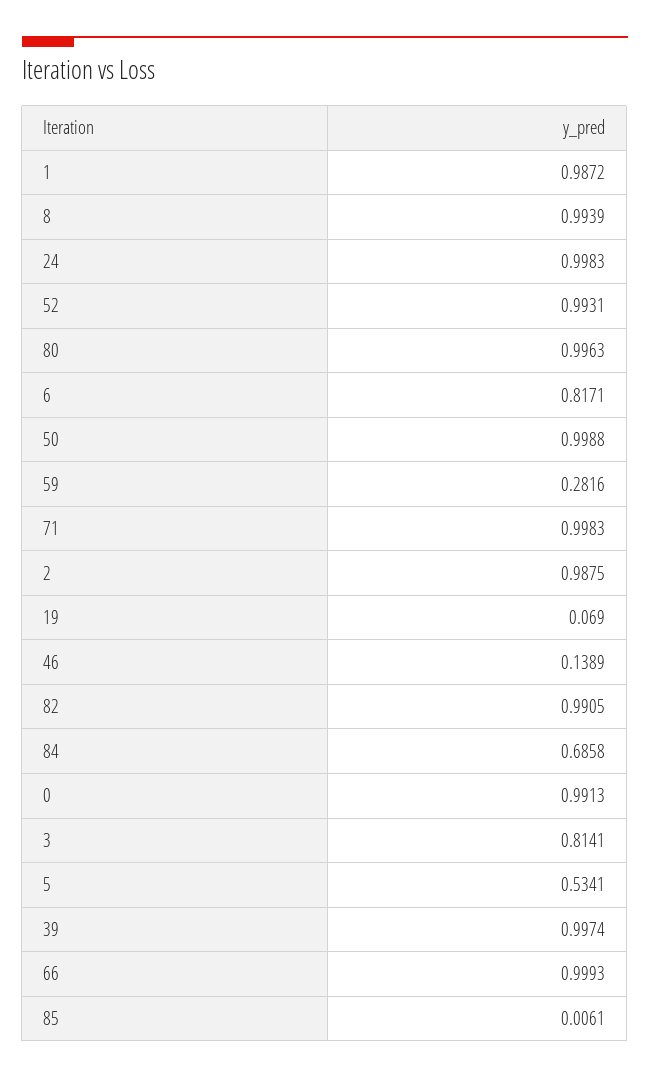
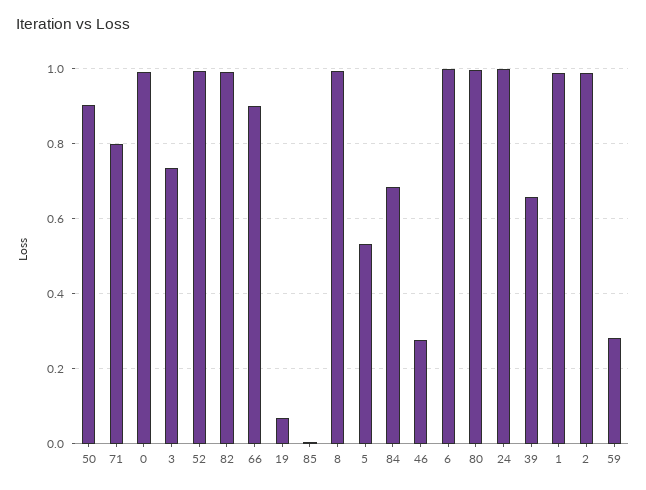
  {
    "1": 0.9872,
    "8": 0.9939,
    "24": 0.9983,
    "52": 0.9931,
    "80": 0.9963,
-   "6": 0.8171,
+   "6": 1,
-   "50": 0.9988,
+   "50": 0.9,
    "59": 0.2816,
-   "71": 0.9983,
+   "71": 0.8,
    "2": 0.9875,
    "19": 0.069,
-   "46": 0.1389,
+   "46": 0.28,
    "82": 0.9905,
    "84": 0.6858,
    "0": 0.9913,
-   "3": 0.8141,
+   "3": 0.74,
    "5": 0.5341,
-   "39": 0.9974,
+   "39": 0.66,
-   "66": 0.9993,
+   "66": 0.9,
    "85": 0.0061
  }

